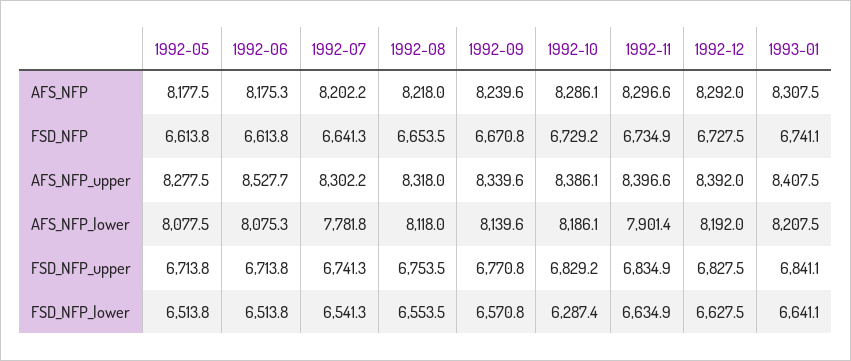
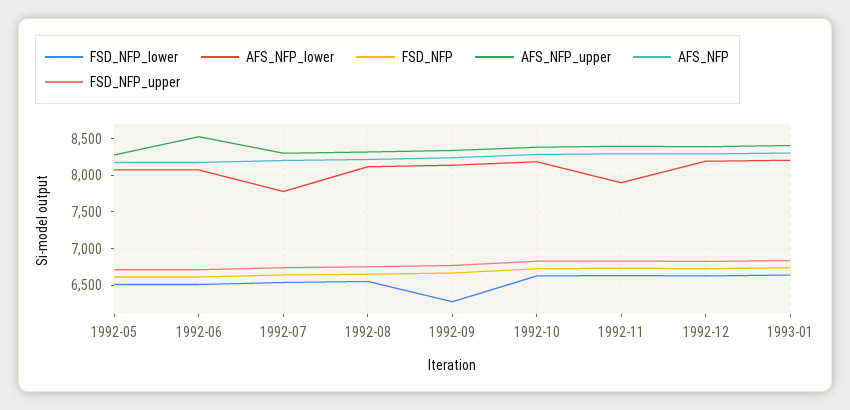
  {
    "AFS_NFP": {
      "1992-05": 8177.5,
      "1992-06": 8175.3,
      "1992-07": 8202.2,
      "1992-08": 8218,
      "1992-09": 8239.6,
      "1992-10": 8286.1,
      "1992-11": 8296.6,
      "1992-12": 8292,
      "1993-01": 8307.5
    },
    "FSD_NFP": {
      "1992-05": 6613.8,
      "1992-06": 6613.8,
      "1992-07": 6641.3,
      "1992-08": 6653.5,
      "1992-09": 6670.8,
      "1992-10": 6729.2,
      "1992-11": 6734.9,
      "1992-12": 6727.5,
      "1993-01": 6741.1
    },
    "AFS_NFP_upper": {
      "1992-05": 8277.5,
      "1992-06": 8527.7,
      "1992-07": 8302.2,
      "1992-08": 8318,
      "1992-09": 8339.6,
      "1992-10": 8386.1,
      "1992-11": 8396.6,
      "1992-12": 8392,
      "1993-01": 8407.5
    },
    "AFS_NFP_lower": {
      "1992-05": 8077.5,
      "1992-06": 8075.3,
      "1992-07": 7781.8,
      "1992-08": 8118,
      "1992-09": 8139.6,
      "1992-10": 8186.1,
      "1992-11": 7901.4,
      "1992-12": 8192,
      "1993-01": 8207.5
    },
    "FSD_NFP_upper": {
      "1992-05": 6713.8,
      "1992-06": 6713.8,
      "1992-07": 6741.3,
      "1992-08": 6753.5,
      "1992-09": 6770.8,
      "1992-10": 6829.2,
      "1992-11": 6834.9,
      "1992-12": 6827.5,
      "1993-01": 6841.1
    },
    "FSD_NFP_lower": {
      "1992-05": 6513.8,
      "1992-06": 6513.8,
      "1992-07": 6541.3,
      "1992-08": 6553.5,
-     "1992-09": 6570.8,
+     "1992-09": 6300,
-     "1992-10": 6287.4,
+     "1992-10": 6600,
      "1992-11": 6634.9,
      "1992-12": 6627.5,
      "1993-01": 6641.1
    }
  }

